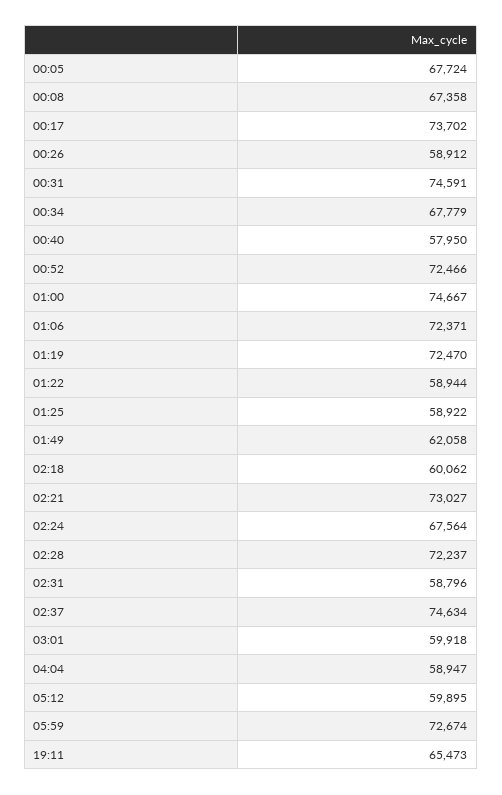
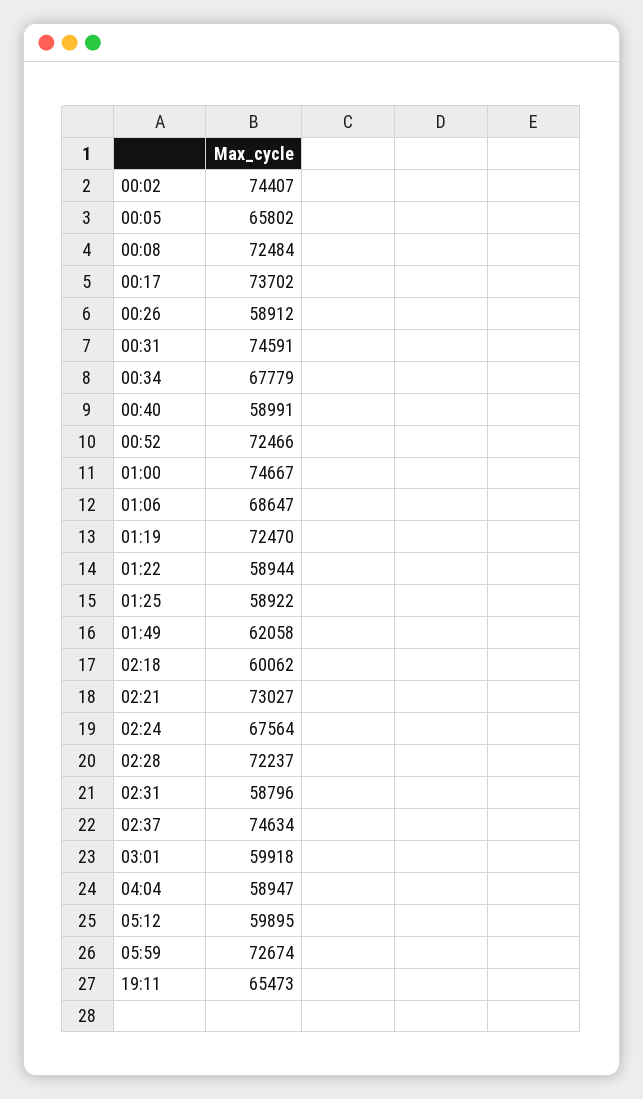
  {
-   "00:05": 67724,
+   "00:05": 65802,
-   "00:08": 67358,
+   "00:08": 72484,
    "00:17": 73702,
    "00:26": 58912,
    "00:31": 74591,
    "00:34": 67779,
-   "00:40": 57950,
+   "00:40": 58991,
    "00:52": 72466,
    "01:00": 74667,
-   "01:06": 72371,
+   "01:06": 68647,
    "01:19": 72470,
    "01:22": 58944,
    "01:25": 58922,
    "01:49": 62058,
    "02:18": 60062,
    "02:21": 73027,
    "02:24": 67564,
    "02:28": 72237,
    "02:31": 58796,
    "02:37": 74634,
    "03:01": 59918,
    "04:04": 58947,
    "05:12": 59895,
    "05:59": 72674,
-   "19:11": 65473
+   "19:11": 65473,
+   "00:02": 74407
  }

